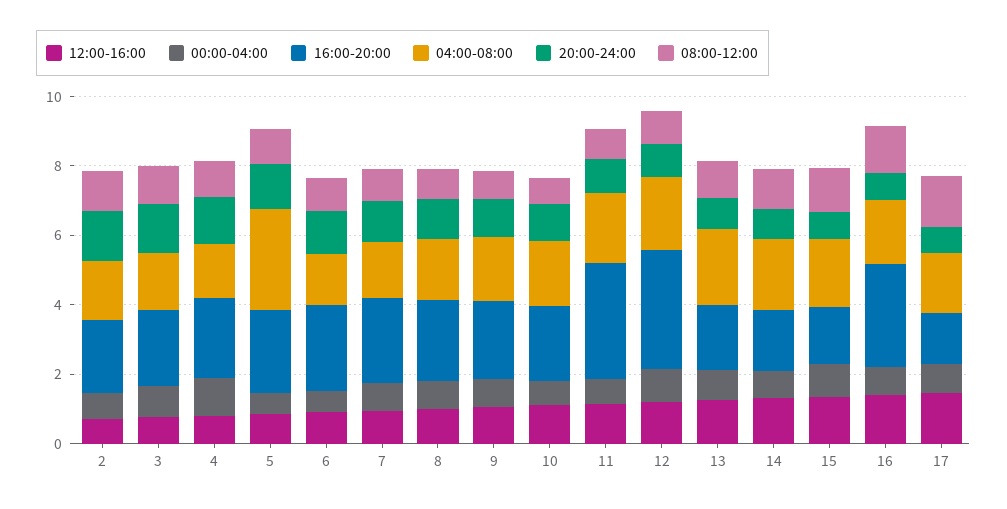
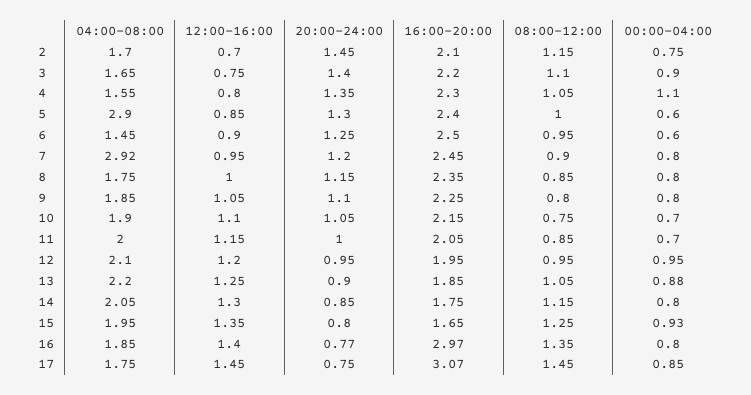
  {
    "12:00-16:00": {
      "2": 0.7,
      "3": 0.75,
      "4": 0.8,
      "5": 0.85,
      "6": 0.9,
      "7": 0.95,
      "8": 1,
      "9": 1.05,
      "10": 1.1,
      "11": 1.15,
      "12": 1.2,
      "13": 1.25,
      "14": 1.3,
      "15": 1.35,
      "16": 1.4,
      "17": 1.45
    },
    "00:00-04:00": {
      "2": 0.75,
      "3": 0.9,
      "4": 1.1,
      "5": 0.6,
      "6": 0.6,
      "7": 0.8,
      "8": 0.8,
      "9": 0.8,
      "10": 0.7,
      "11": 0.7,
      "12": 0.95,
      "13": 0.88,
      "14": 0.8,
      "15": 0.93,
      "16": 0.8,
      "17": 0.85
    },
    "16:00-20:00": {
      "2": 2.1,
      "3": 2.2,
      "4": 2.3,
      "5": 2.4,
      "6": 2.5,
      "7": 2.45,
      "8": 2.35,
      "9": 2.25,
      "10": 2.15,
-     "11": 3.5,
+     "11": 2.05,
-     "12": 3.5,
+     "12": 1.95,
      "13": 1.85,
      "14": 1.75,
      "15": 1.65,
      "16": 2.97,
-     "17": 1.5
+     "17": 3.07
    },
    "04:00-08:00": {
      "2": 1.7,
      "3": 1.65,
      "4": 1.55,
      "5": 2.9,
      "6": 1.45,
-     "7": 1.5,
+     "7": 2.92,
      "8": 1.75,
      "9": 1.85,
      "10": 1.9,
      "11": 2,
      "12": 2.1,
      "13": 2.2,
      "14": 2.05,
      "15": 1.95,
      "16": 1.85,
      "17": 1.75
    },
    "20:00-24:00": {
      "2": 1.45,
      "3": 1.4,
      "4": 1.35,
      "5": 1.3,
      "6": 1.25,
      "7": 1.2,
      "8": 1.15,
      "9": 1.1,
      "10": 1.05,
      "11": 1,
      "12": 0.95,
      "13": 0.9,
      "14": 0.85,
      "15": 0.8,
      "16": 0.77,
      "17": 0.75
    },
    "08:00-12:00": {
      "2": 1.15,
      "3": 1.1,
      "4": 1.05,
      "5": 1,
      "6": 0.95,
      "7": 0.9,
      "8": 0.85,
      "9": 0.8,
      "10": 0.75,
      "11": 0.85,
      "12": 0.95,
      "13": 1.05,
      "14": 1.15,
      "15": 1.25,
      "16": 1.35,
      "17": 1.45
    }
  }

